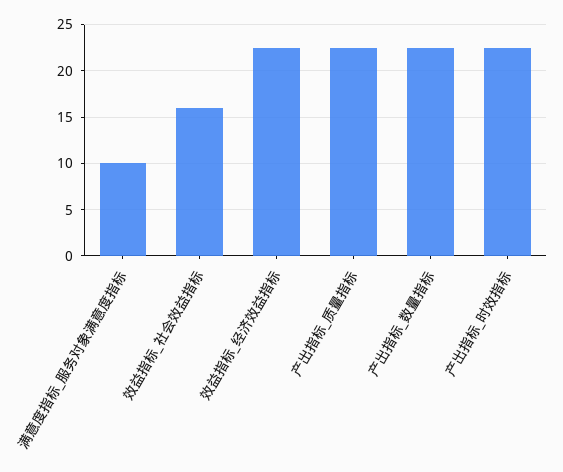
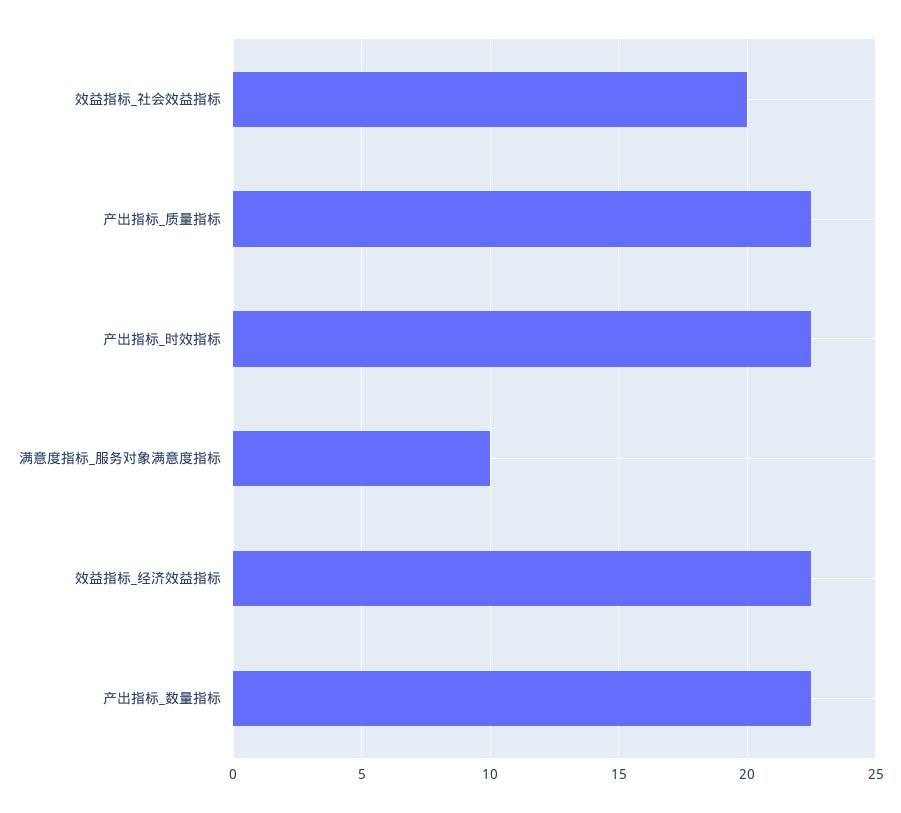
  {
    "满意度指标_服务对象满意度指标": 10,
-   "效益指标_社会效益指标": 16,
+   "效益指标_社会效益指标": 20,
    "效益指标_经济效益指标": 22.5,
    "产出指标_质量指标": 22.5,
    "产出指标_数量指标": 22.5,
    "产出指标_时效指标": 22.5
  }

